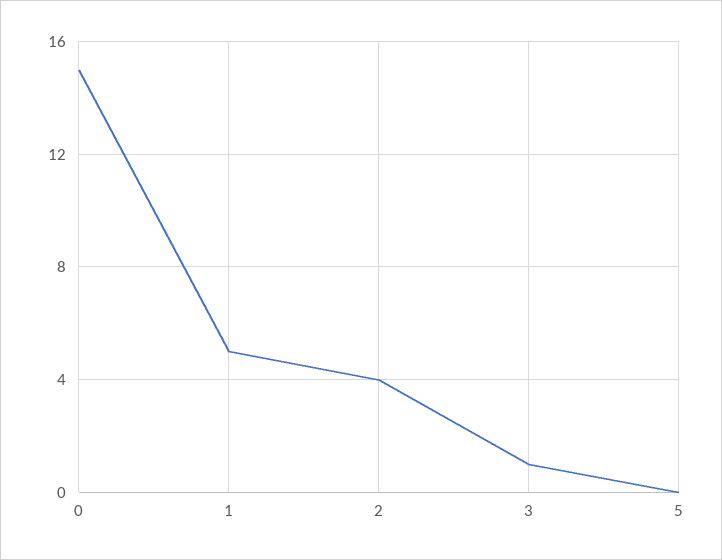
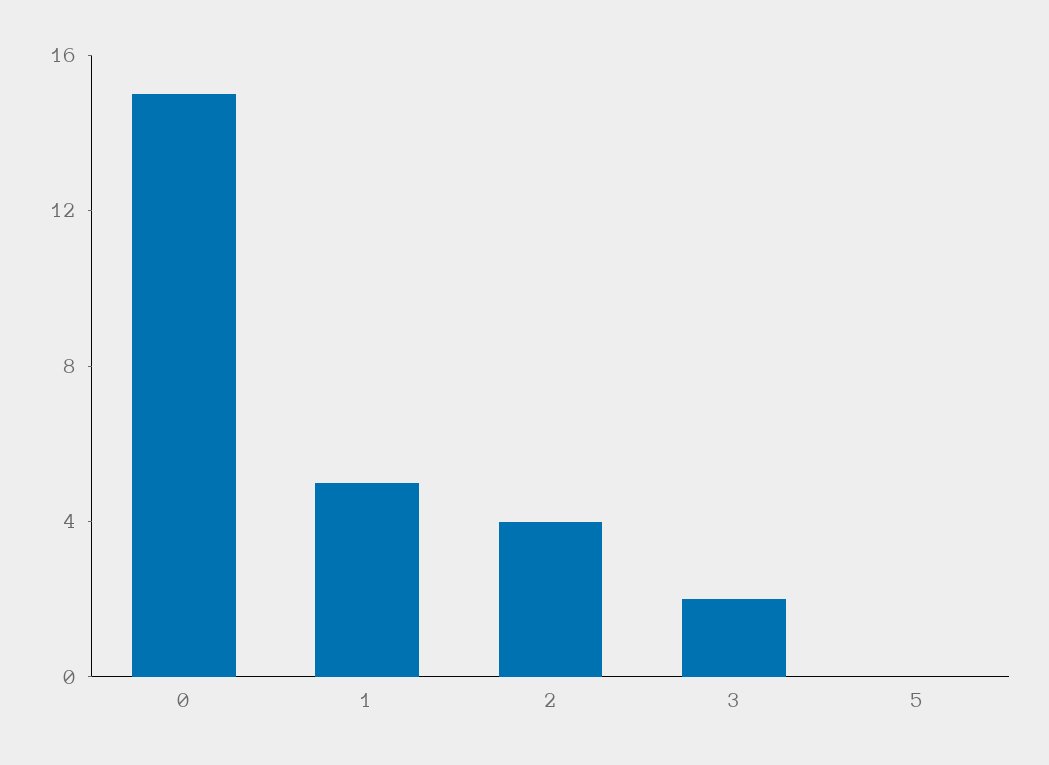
  {
    "0": 15,
    "1": 5,
    "2": 4,
-   "3": 1,
+   "3": 2,
    "5": 0
  }

